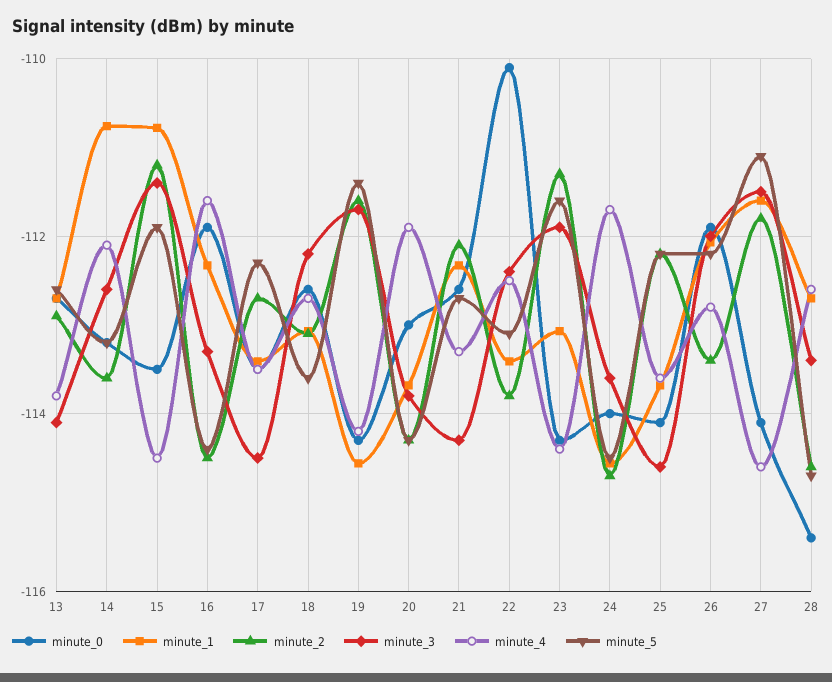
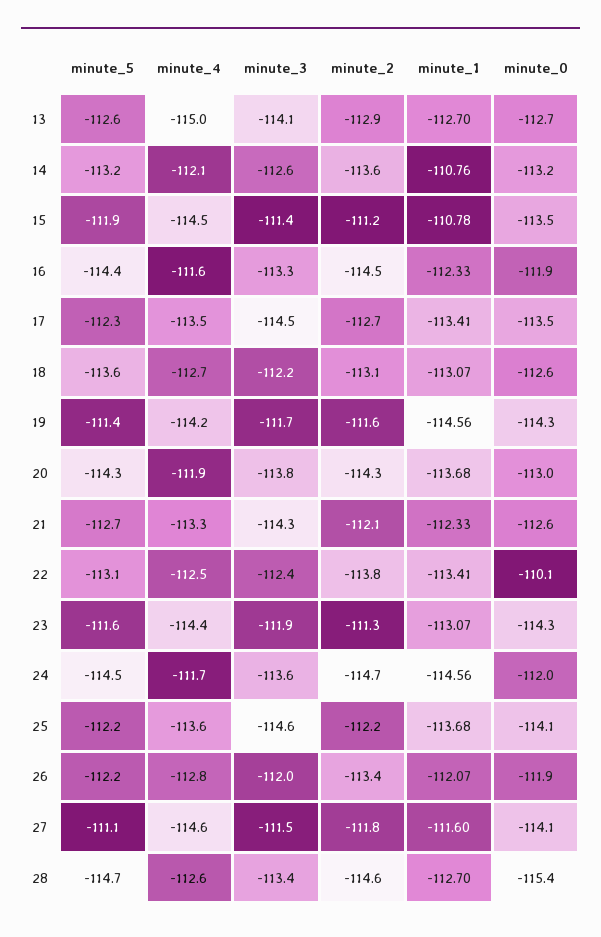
  {
    "minute_0": {
      "13": -112.7,
      "14": -113.2,
      "15": -113.5,
      "16": -111.9,
      "17": -113.5,
      "18": -112.6,
      "19": -114.3,
      "20": -113,
      "21": -112.6,
      "22": -110.1,
      "23": -114.3,
-     "24": -114,
+     "24": -112,
      "25": -114.1,
      "26": -111.9,
      "27": -114.1,
      "28": -115.4
    },
    "minute_1": {
      "13": -112.7,
      "14": -110.76,
      "15": -110.78,
      "16": -112.33,
      "17": -113.41,
      "18": -113.07,
      "19": -114.56,
      "20": -113.68,
      "21": -112.33,
      "22": -113.41,
      "23": -113.07,
      "24": -114.56,
      "25": -113.68,
      "26": -112.07,
      "27": -111.6,
      "28": -112.7
    },
    "minute_2": {
      "13": -112.9,
      "14": -113.6,
      "15": -111.2,
      "16": -114.5,
      "17": -112.7,
      "18": -113.1,
      "19": -111.6,
      "20": -114.3,
      "21": -112.1,
      "22": -113.8,
      "23": -111.3,
      "24": -114.7,
      "25": -112.2,
      "26": -113.4,
      "27": -111.8,
      "28": -114.6
    },
    "minute_3": {
      "13": -114.1,
      "14": -112.6,
      "15": -111.4,
      "16": -113.3,
      "17": -114.5,
      "18": -112.2,
      "19": -111.7,
      "20": -113.8,
      "21": -114.3,
      "22": -112.4,
      "23": -111.9,
      "24": -113.6,
      "25": -114.6,
      "26": -112,
      "27": -111.5,
      "28": -113.4
    },
    "minute_4": {
-     "13": -113.8,
+     "13": -115,
      "14": -112.1,
      "15": -114.5,
      "16": -111.6,
      "17": -113.5,
      "18": -112.7,
      "19": -114.2,
      "20": -111.9,
      "21": -113.3,
      "22": -112.5,
      "23": -114.4,
      "24": -111.7,
      "25": -113.6,
      "26": -112.8,
      "27": -114.6,
      "28": -112.6
    },
    "minute_5": {
      "13": -112.6,
      "14": -113.2,
      "15": -111.9,
      "16": -114.4,
      "17": -112.3,
      "18": -113.6,
      "19": -111.4,
      "20": -114.3,
      "21": -112.7,
      "22": -113.1,
      "23": -111.6,
      "24": -114.5,
      "25": -112.2,
      "26": -112.2,
      "27": -111.1,
      "28": -114.7
    }
  }

